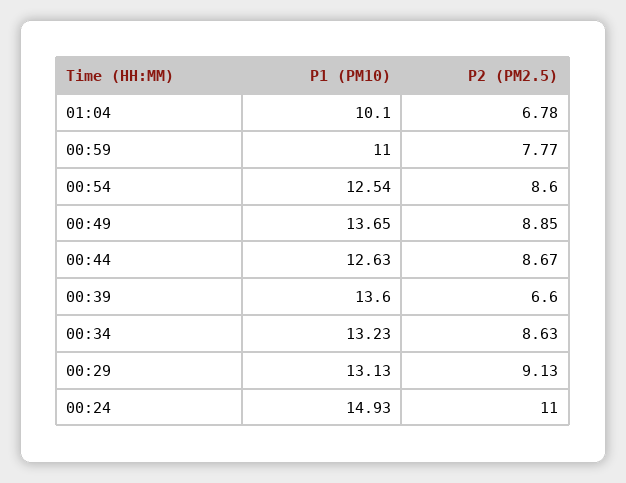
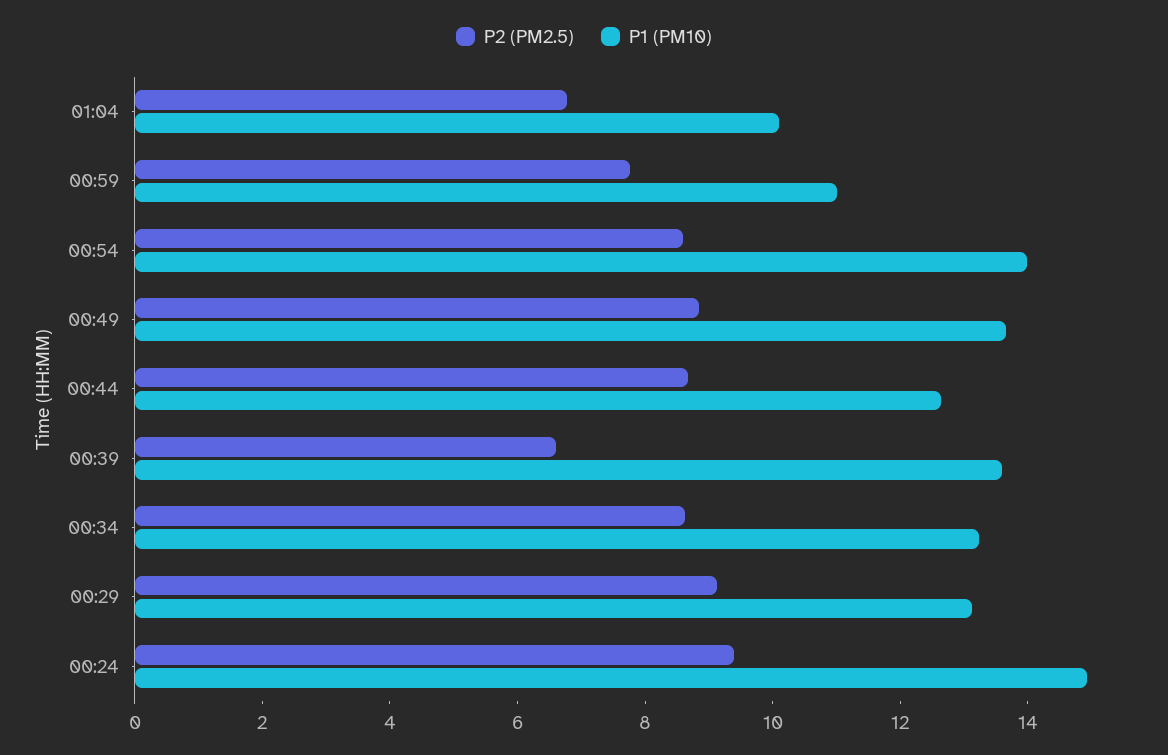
  {
    "P1 (PM10)": {
      "01:04": 10.1,
      "00:59": 11,
-     "00:54": 12.54,
+     "00:54": 14,
      "00:49": 13.65,
      "00:44": 12.63,
      "00:39": 13.6,
      "00:34": 13.23,
      "00:29": 13.13,
      "00:24": 14.93
    },
    "P2 (PM2.5)": {
      "01:04": 6.78,
      "00:59": 7.77,
      "00:54": 8.6,
      "00:49": 8.85,
      "00:44": 8.67,
      "00:39": 6.6,
      "00:34": 8.63,
      "00:29": 9.13,
-     "00:24": 11
+     "00:24": 9.5
    }
  }

